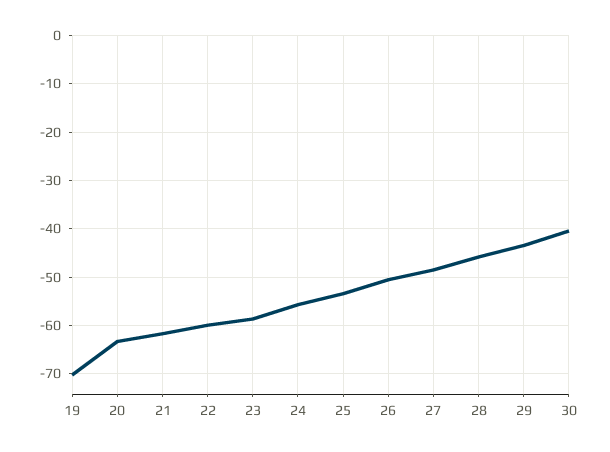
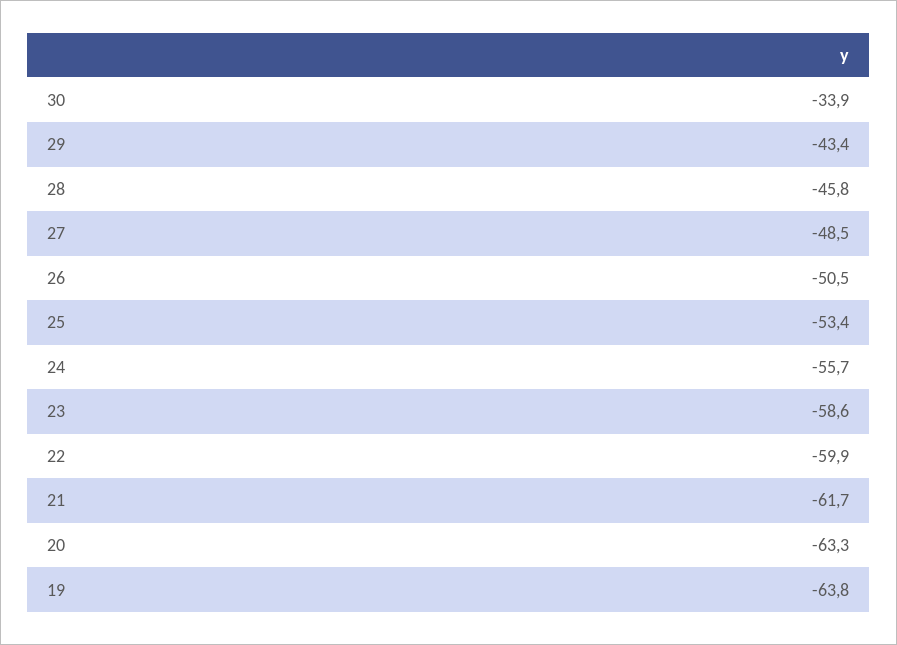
  {
-   "19": -70,
+   "19": -63.8,
    "20": -63.3,
    "21": -61.7,
    "22": -59.9,
    "23": -58.6,
    "24": -55.7,
    "25": -53.4,
    "26": -50.5,
    "27": -48.5,
    "28": -45.8,
    "29": -43.4,
-   "30": -40
+   "30": -33.9
  }

